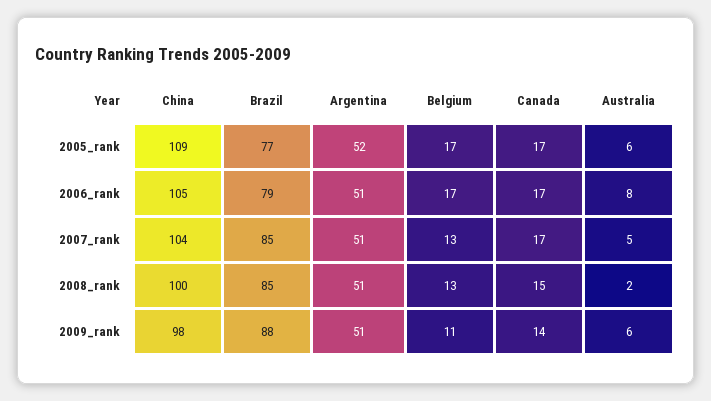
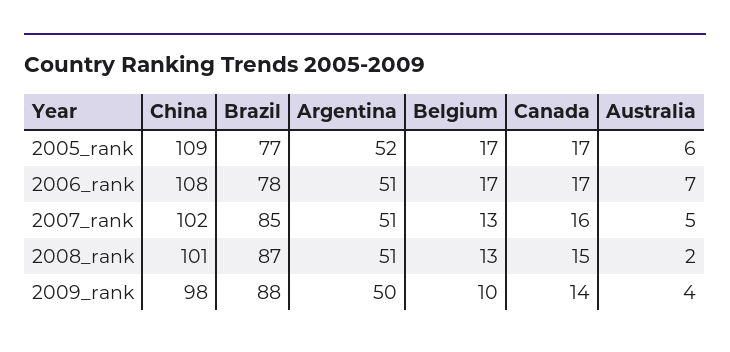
  {
    "China": {
      "2005_rank": 109,
-     "2006_rank": 105,
+     "2006_rank": 108,
-     "2007_rank": 104,
+     "2007_rank": 102,
-     "2008_rank": 100,
+     "2008_rank": 101,
      "2009_rank": 98
    },
    "Brazil": {
      "2005_rank": 77,
-     "2006_rank": 79,
+     "2006_rank": 78,
      "2007_rank": 85,
-     "2008_rank": 85,
+     "2008_rank": 87,
      "2009_rank": 88
    },
    "Argentina": {
      "2005_rank": 52,
      "2006_rank": 51,
      "2007_rank": 51,
      "2008_rank": 51,
-     "2009_rank": 51
+     "2009_rank": 50
    },
    "Belgium": {
      "2005_rank": 17,
      "2006_rank": 17,
      "2007_rank": 13,
      "2008_rank": 13,
-     "2009_rank": 11
+     "2009_rank": 10
    },
    "Canada": {
      "2005_rank": 17,
      "2006_rank": 17,
-     "2007_rank": 17,
+     "2007_rank": 16,
      "2008_rank": 15,
      "2009_rank": 14
    },
    "Australia": {
      "2005_rank": 6,
-     "2006_rank": 8,
+     "2006_rank": 7,
      "2007_rank": 5,
      "2008_rank": 2,
-     "2009_rank": 6
+     "2009_rank": 4
    }
  }

